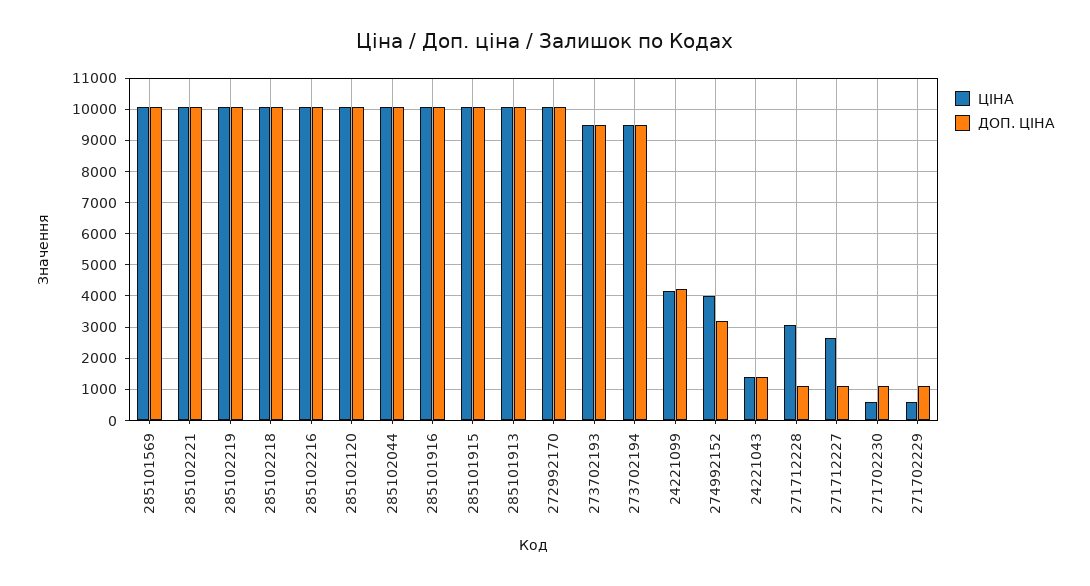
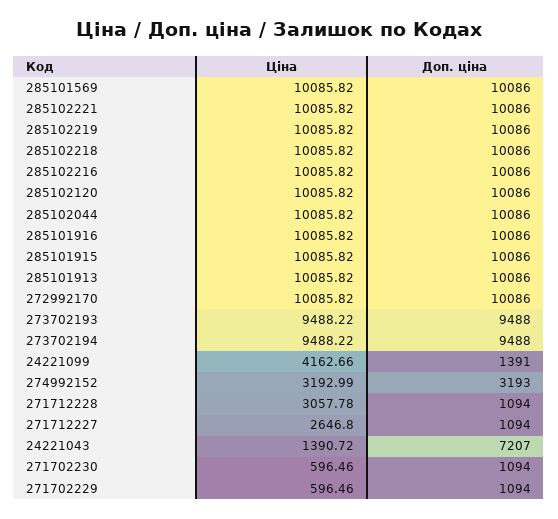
  {
    "ЦІНА": {
      "285101569": 10085.82,
      "285102221": 10085.82,
      "285102219": 10085.82,
      "285102218": 10085.82,
      "285102216": 10085.82,
      "285102120": 10085.82,
      "285102044": 10085.82,
      "285101916": 10085.82,
      "285101915": 10085.82,
      "285101913": 10085.82,
      "272992170": 10085.82,
      "273702193": 9488.22,
      "273702194": 9488.22,
      "24221099": 4162.66,
-     "274992152": 4000,
+     "274992152": 3192.99,
      "24221043": 1390.72,
      "271712228": 3057.78,
      "271712227": 2646.8,
      "271702230": 596.46,
      "271702229": 596.46
    },
    "ДОП. ЦІНА": {
      "285101569": 10086,
      "285102221": 10086,
      "285102219": 10086,
      "285102218": 10086,
      "285102216": 10086,
      "285102120": 10086,
      "285102044": 10086,
      "285101916": 10086,
      "285101915": 10086,
      "285101913": 10086,
      "272992170": 10086,
      "273702193": 9488,
      "273702194": 9488,
-     "24221099": 4200,
+     "24221099": 1391,
      "274992152": 3193,
-     "24221043": 1400,
+     "24221043": 7207,
      "271712228": 1094,
      "271712227": 1094,
      "271702230": 1094,
      "271702229": 1094
    }
  }

